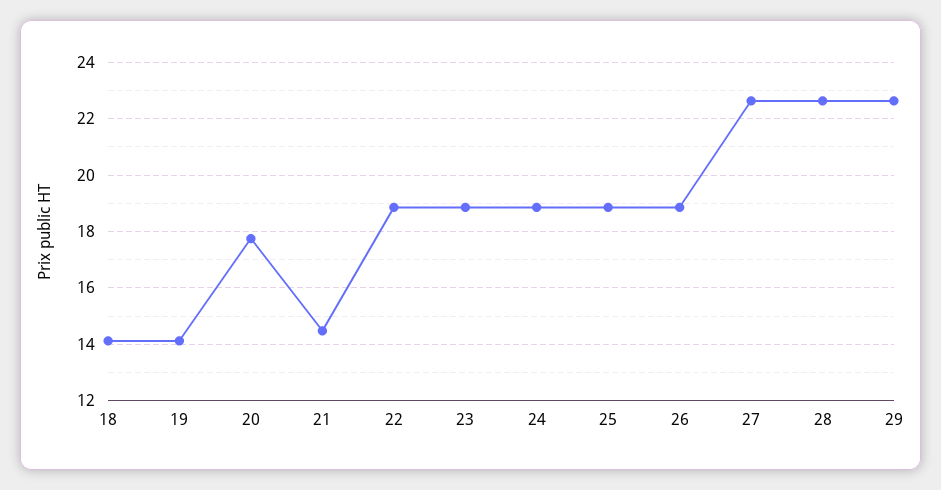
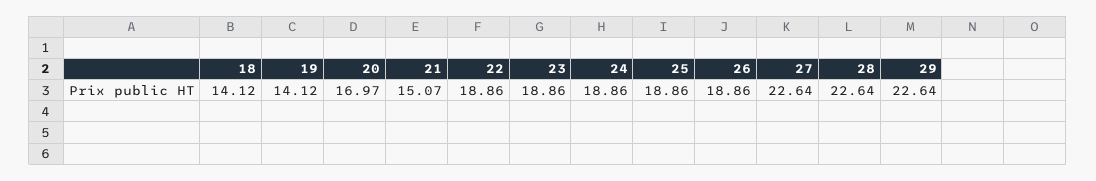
  {
    "18": 14.12,
    "19": 14.12,
-   "20": 17.75,
+   "20": 16.97,
-   "21": 14.5,
+   "21": 15.07,
    "22": 18.86,
    "23": 18.86,
    "24": 18.86,
    "25": 18.86,
    "26": 18.86,
    "27": 22.64,
    "28": 22.64,
    "29": 22.64
  }

